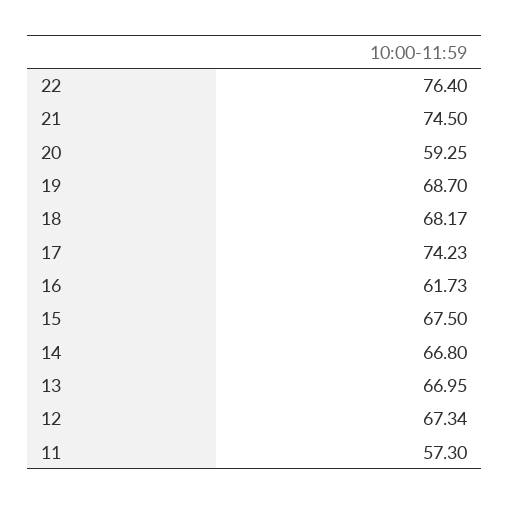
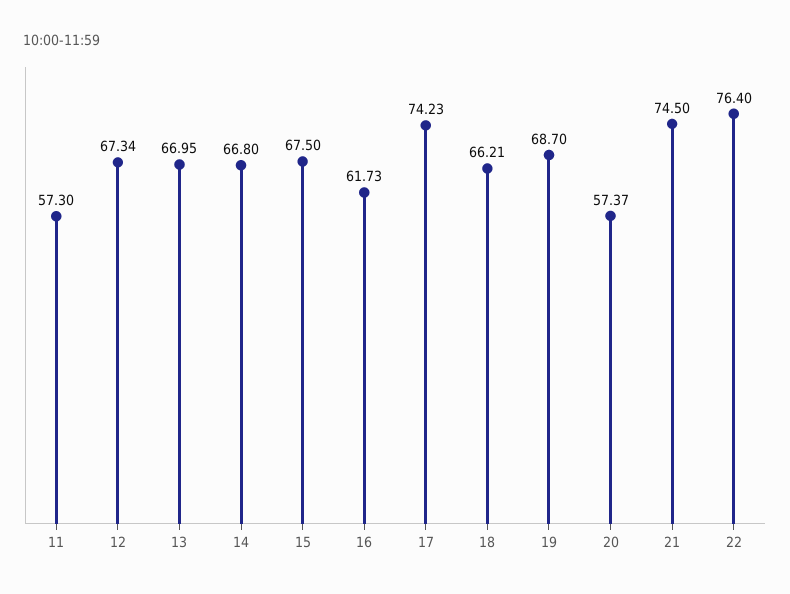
  {
    "22": 76.4,
    "21": 74.5,
-   "20": 59.25,
+   "20": 57.37,
    "19": 68.7,
-   "18": 68.17,
+   "18": 66.21,
    "17": 74.23,
    "16": 61.73,
    "15": 67.5,
    "14": 66.8,
    "13": 66.95,
    "12": 67.34,
    "11": 57.3
  }

